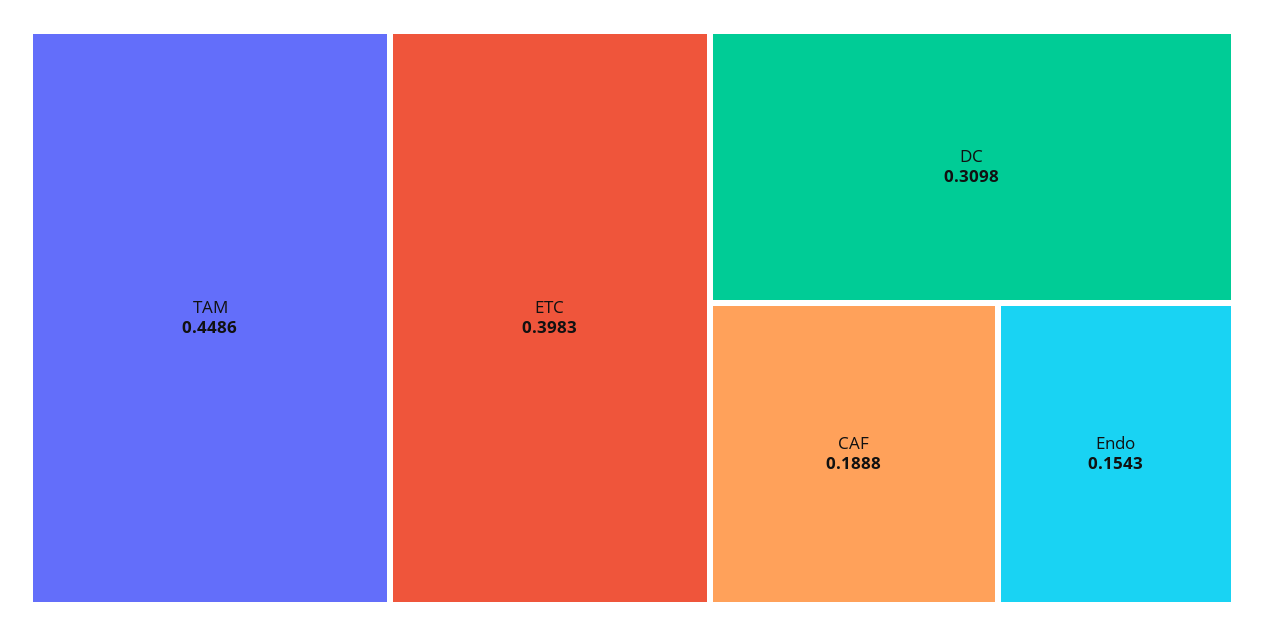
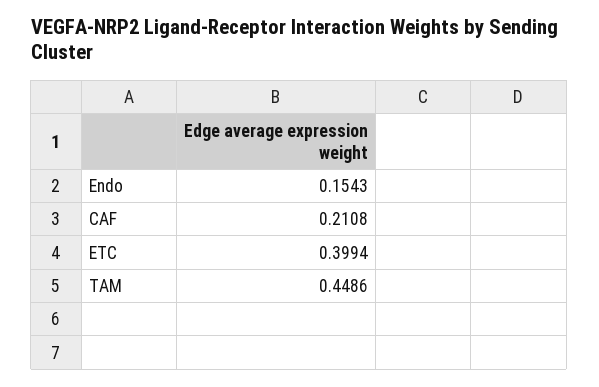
  {
    "TAM": 0.4486,
-   "ETC": 0.3983,
+   "ETC": 0.3994,
-   "DC": 0.3098,
-   "CAF": 0.1888,
+   "CAF": 0.2108,
    "Endo": 0.1543
  }

